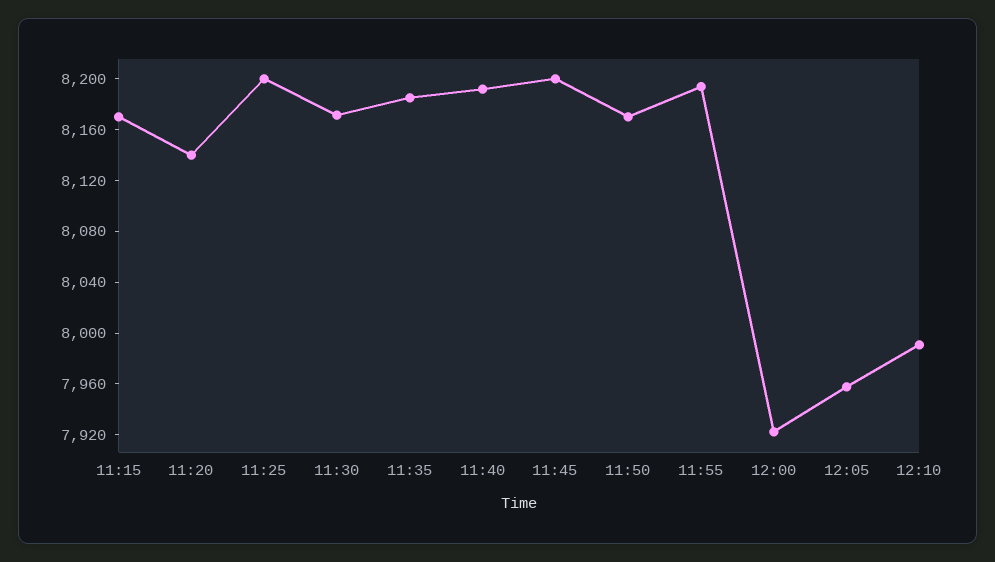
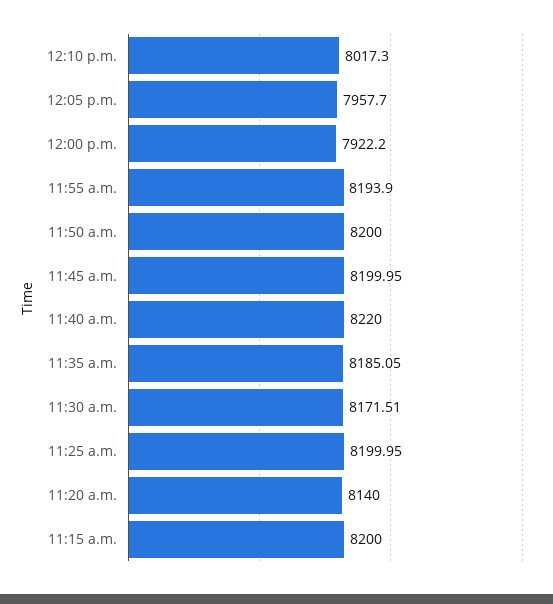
  {
-   "11:15": 8170,
+   "11:15": 8200,
    "11:20": 8140,
    "11:25": 8199.95,
    "11:30": 8171.51,
    "11:35": 8185.05,
-   "11:40": 8190,
+   "11:40": 8220,
    "11:45": 8199.95,
-   "11:50": 8170,
+   "11:50": 8200,
    "11:55": 8193.9,
    "12:00": 7922.2,
    "12:05": 7957.7,
-   "12:10": 7990
+   "12:10": 8017.3
  }

